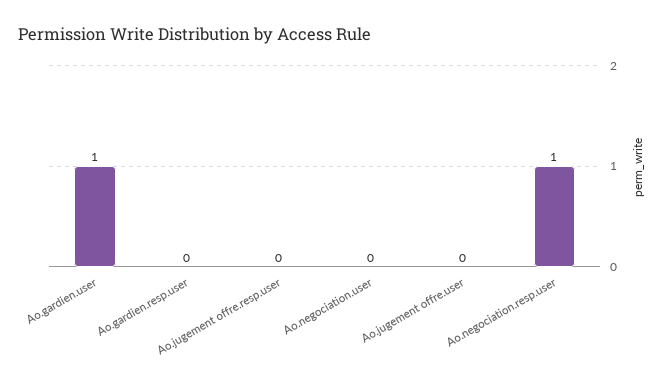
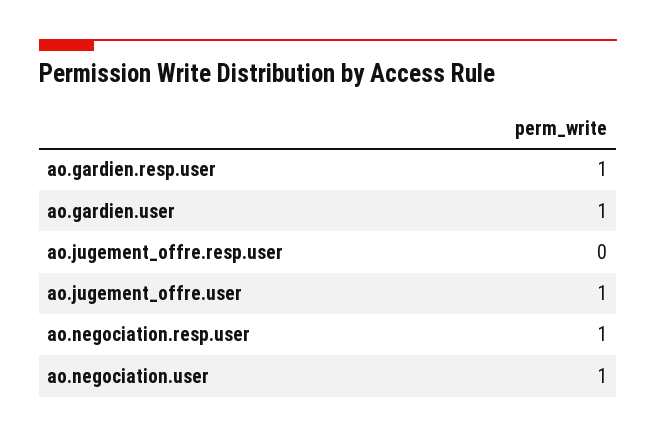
  {
    "Ao.gardien.user": 1,
-   "Ao.gardien.resp.user": 0,
+   "Ao.gardien.resp.user": 1,
    "Ao.jugement offre.resp.user": 0,
-   "Ao.negociation.user": 0,
+   "Ao.negociation.user": 1,
-   "Ao.jugement offre.user": 0,
+   "Ao.jugement offre.user": 1,
    "Ao.negociation.resp.user": 1
  }

